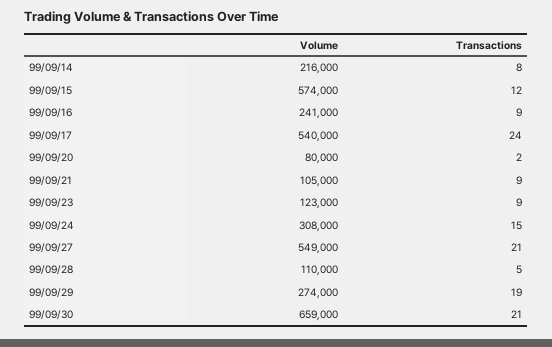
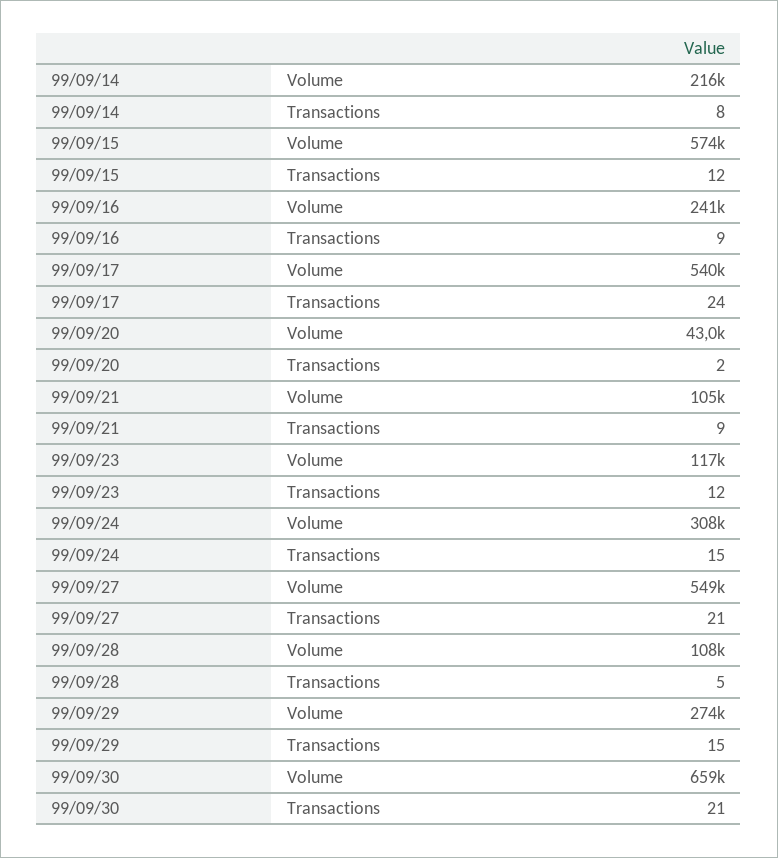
  {
    "Volume": {
      "99/09/14": 216000,
      "99/09/15": 574000,
      "99/09/16": 241000,
      "99/09/17": 540000,
-     "99/09/20": 80000,
+     "99/09/20": 43000,
      "99/09/21": 105000,
-     "99/09/23": 123000,
+     "99/09/23": 117000,
      "99/09/24": 308000,
      "99/09/27": 549000,
-     "99/09/28": 110000,
+     "99/09/28": 108000,
      "99/09/29": 274000,
      "99/09/30": 659000
    },
    "Transactions": {
      "99/09/14": 8,
      "99/09/15": 12,
      "99/09/16": 9,
      "99/09/17": 24,
      "99/09/20": 2,
      "99/09/21": 9,
-     "99/09/23": 9,
+     "99/09/23": 12,
      "99/09/24": 15,
      "99/09/27": 21,
      "99/09/28": 5,
-     "99/09/29": 19,
+     "99/09/29": 15,
      "99/09/30": 21
    }
  }

